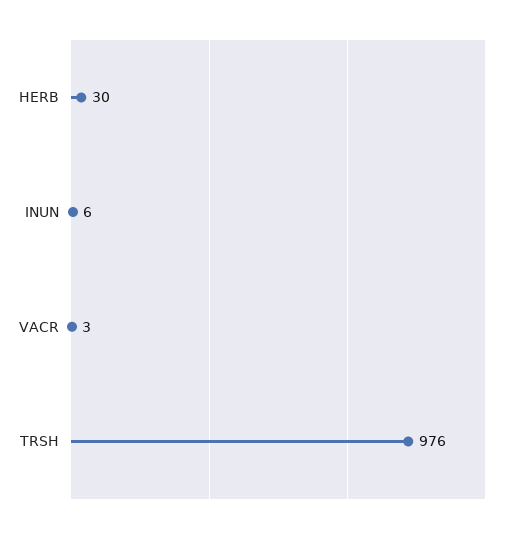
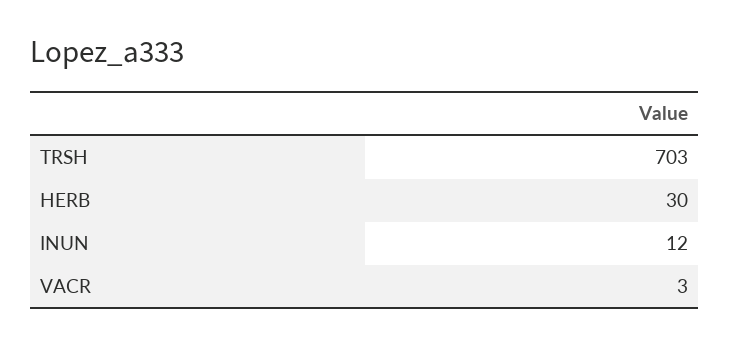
  {
    "HERB": 30,
-   "INUN": 6,
+   "INUN": 12,
    "VACR": 3,
-   "TRSH": 976
+   "TRSH": 703
  }

